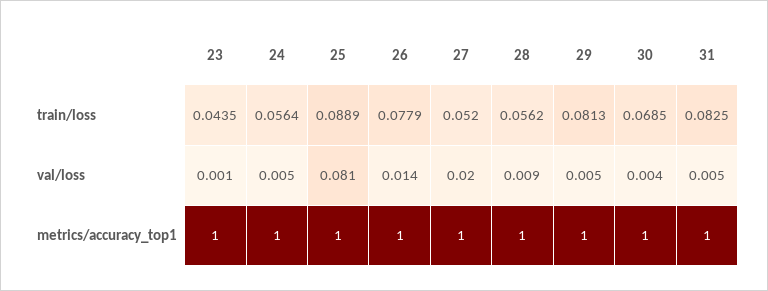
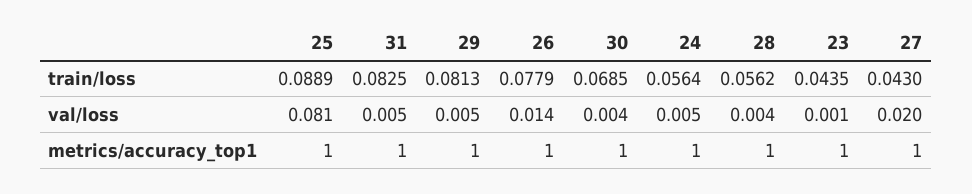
  {
    "23": {
      "train/loss": 0.0435,
      "val/loss": 0.001,
      "metrics/accuracy_top1": 1
    },
    "24": {
      "train/loss": 0.0564,
      "val/loss": 0.005,
      "metrics/accuracy_top1": 1
    },
    "25": {
      "train/loss": 0.0889,
      "val/loss": 0.081,
      "metrics/accuracy_top1": 1
    },
    "26": {
      "train/loss": 0.0779,
      "val/loss": 0.014,
      "metrics/accuracy_top1": 1
    },
    "27": {
-     "train/loss": 0.052,
+     "train/loss": 0.043,
      "val/loss": 0.02,
      "metrics/accuracy_top1": 1
    },
    "28": {
      "train/loss": 0.0562,
-     "val/loss": 0.009,
+     "val/loss": 0.004,
      "metrics/accuracy_top1": 1
    },
    "29": {
      "train/loss": 0.0813,
      "val/loss": 0.005,
      "metrics/accuracy_top1": 1
    },
    "30": {
      "train/loss": 0.0685,
      "val/loss": 0.004,
      "metrics/accuracy_top1": 1
    },
    "31": {
      "train/loss": 0.0825,
      "val/loss": 0.005,
      "metrics/accuracy_top1": 1
    }
  }

